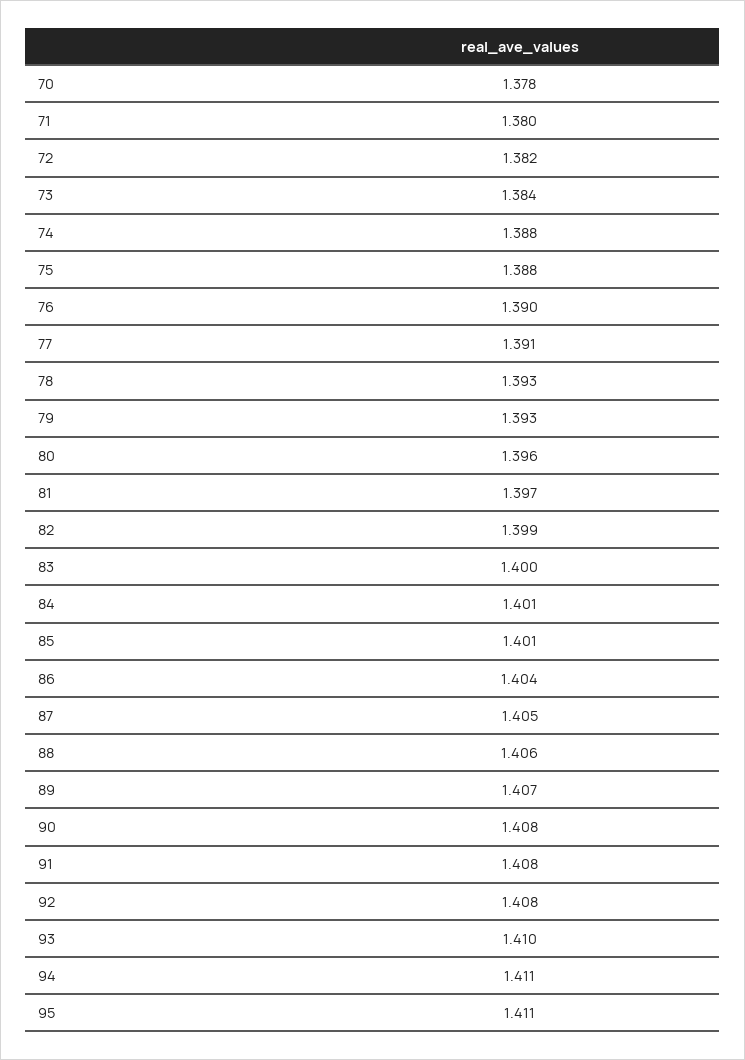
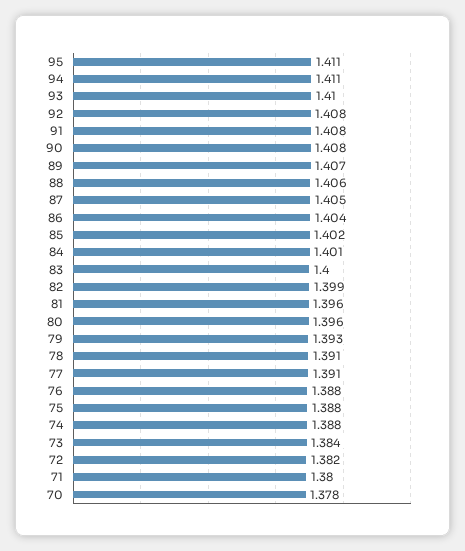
  {
    "70": 1.378,
    "71": 1.38,
    "72": 1.382,
    "73": 1.384,
    "74": 1.388,
    "75": 1.388,
-   "76": 1.39,
+   "76": 1.388,
    "77": 1.391,
-   "78": 1.393,
+   "78": 1.391,
    "79": 1.393,
    "80": 1.396,
-   "81": 1.397,
+   "81": 1.396,
    "82": 1.399,
    "83": 1.4,
    "84": 1.401,
-   "85": 1.401,
+   "85": 1.402,
    "86": 1.404,
    "87": 1.405,
    "88": 1.406,
    "89": 1.407,
    "90": 1.408,
    "91": 1.408,
    "92": 1.408,
    "93": 1.41,
    "94": 1.411,
    "95": 1.411
  }

